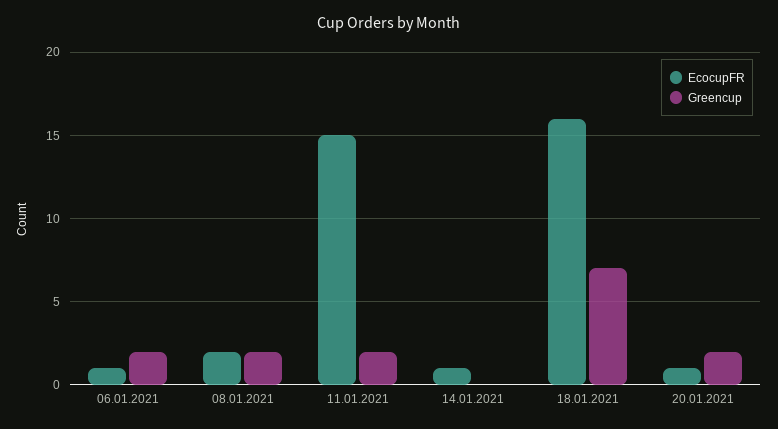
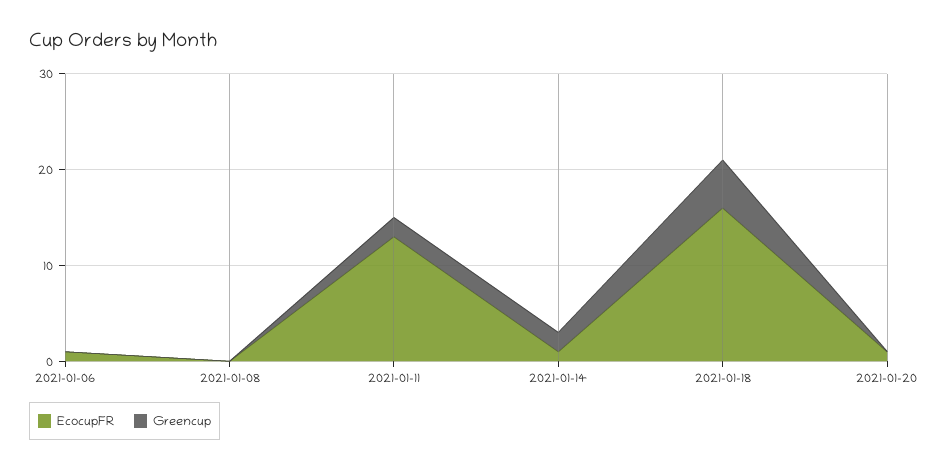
  {
    "EcocupFR": {
      "06.01.2021": 1,
-     "08.01.2021": 2,
+     "08.01.2021": 0,
-     "11.01.2021": 15,
+     "11.01.2021": 13,
      "14.01.2021": 1,
      "18.01.2021": 16,
      "20.01.2021": 1
    },
    "Greencup": {
-     "06.01.2021": 2,
+     "06.01.2021": 0,
-     "08.01.2021": 2,
+     "08.01.2021": 0,
      "11.01.2021": 2,
-     "14.01.2021": 0,
+     "14.01.2021": 2,
-     "18.01.2021": 7,
+     "18.01.2021": 5,
-     "20.01.2021": 2
+     "20.01.2021": 0
    }
  }

